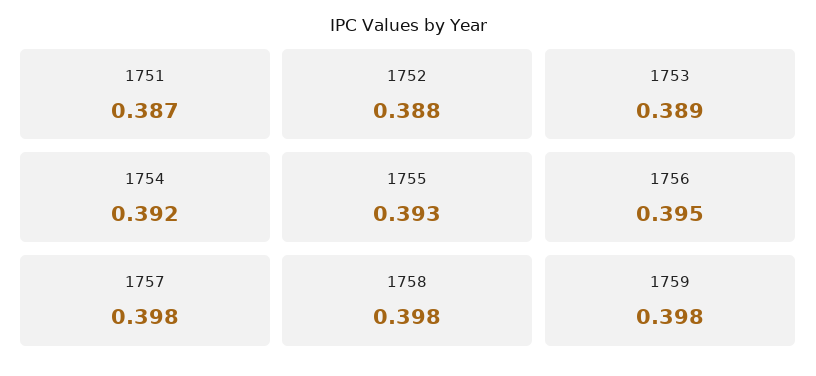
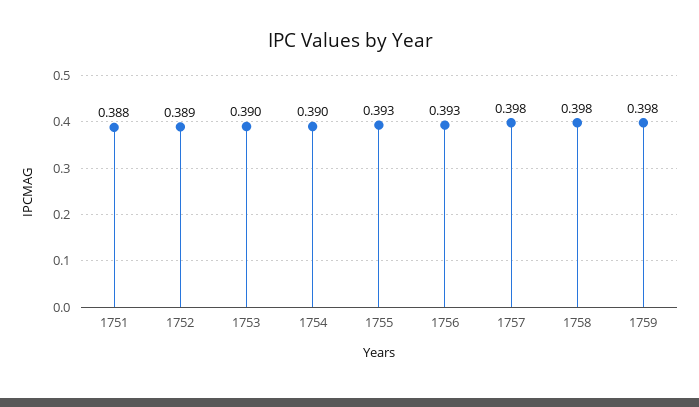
  {
-   "1751": 0.387,
+   "1751": 0.388,
-   "1752": 0.388,
+   "1752": 0.389,
-   "1753": 0.389,
+   "1753": 0.39,
-   "1754": 0.392,
+   "1754": 0.39,
    "1755": 0.393,
-   "1756": 0.395,
+   "1756": 0.393,
    "1757": 0.398,
    "1758": 0.398,
    "1759": 0.398
  }

